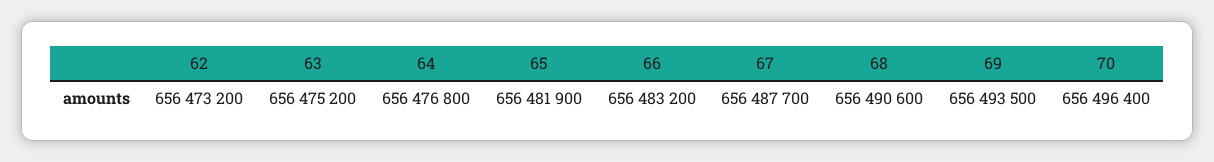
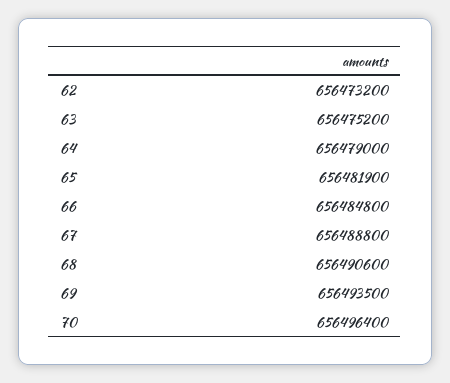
  {
    "62": 656473200,
    "63": 656475200,
-   "64": 656476800,
+   "64": 656479000,
    "65": 656481900,
-   "66": 656483200,
+   "66": 656484800,
-   "67": 656487700,
+   "67": 656488800,
    "68": 656490600,
    "69": 656493500,
    "70": 656496400
  }

